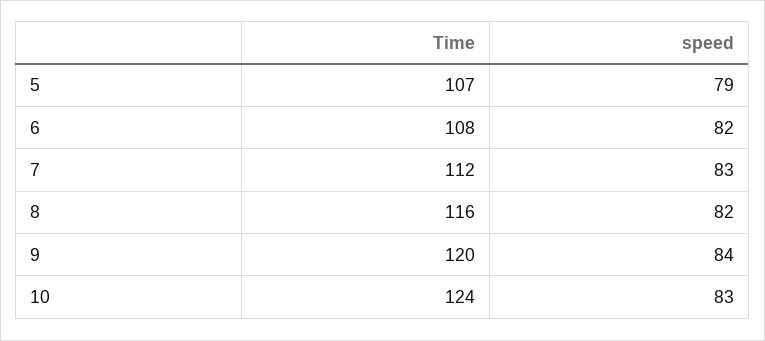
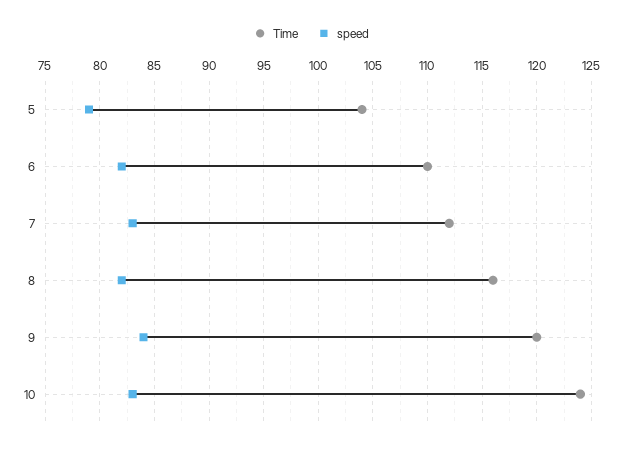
  {
    "Time": {
-     "5": 107,
+     "5": 104,
-     "6": 108,
+     "6": 110,
      "7": 112,
      "8": 116,
      "9": 120,
      "10": 124
    },
    "speed": {
      "5": 79,
      "6": 82,
      "7": 83,
      "8": 82,
      "9": 84,
      "10": 83
    }
  }

